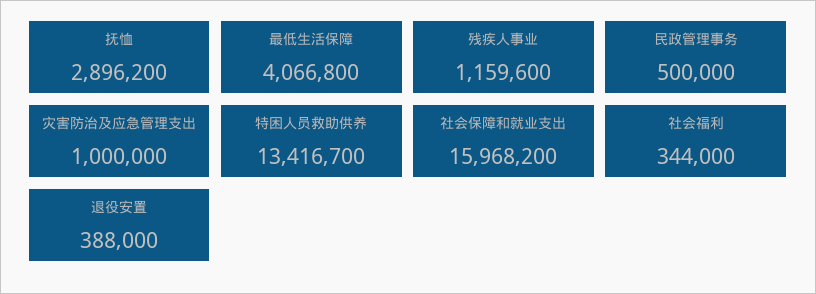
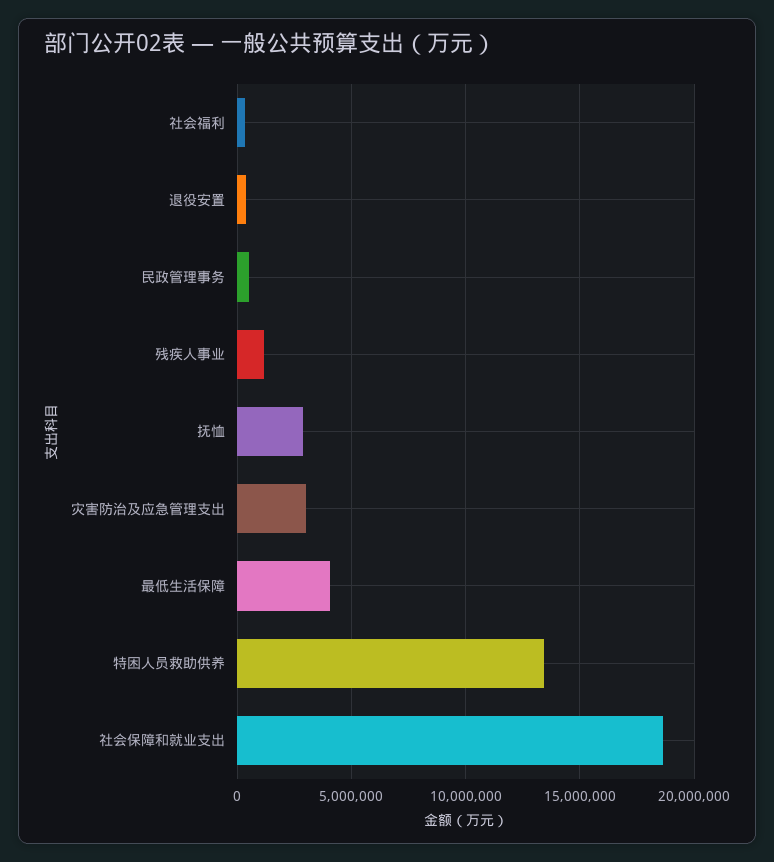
  {
    "抚恤": 2896200,
    "最低生活保障": 4066800,
    "残疾人事业": 1159600,
    "民政管理事务": 500000,
-   "灾害防治及应急管理支出": 1000000,
+   "灾害防治及应急管理支出": 3000000,
    "特困人员救助供养": 13416700,
-   "社会保障和就业支出": 15968200,
+   "社会保障和就业支出": 18500000,
    "社会福利": 344000,
    "退役安置": 388000
  }

